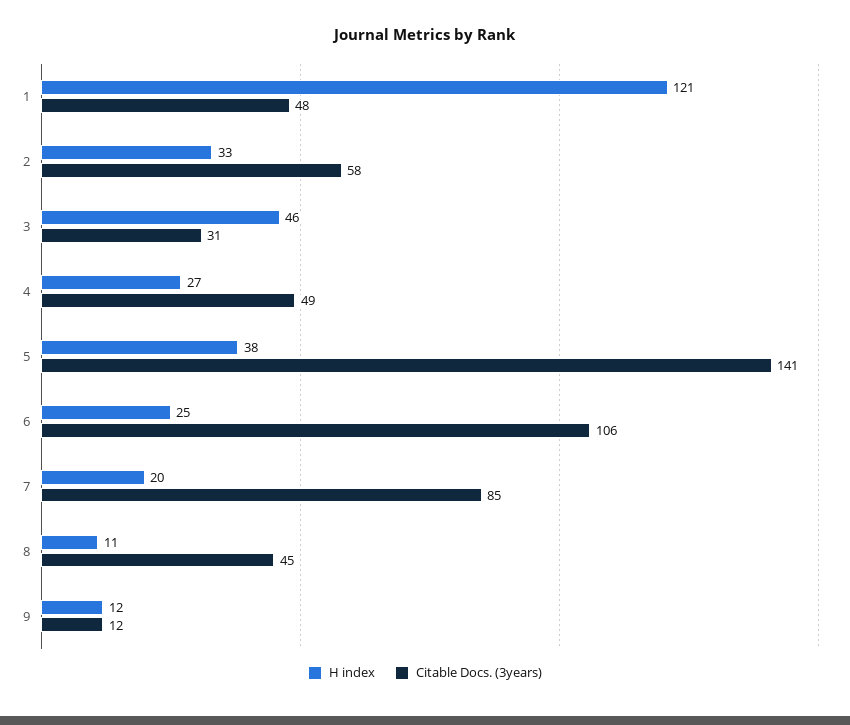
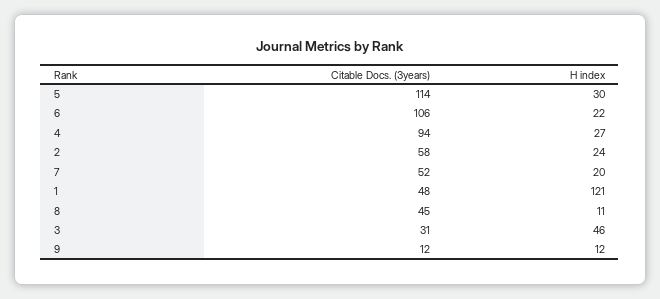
  {
    "H index": {
      "1": 121,
-     "2": 33,
+     "2": 24,
      "3": 46,
      "4": 27,
-     "5": 38,
+     "5": 30,
-     "6": 25,
+     "6": 22,
      "7": 20,
      "8": 11,
      "9": 12
    },
    "Citable Docs. (3years)": {
      "1": 48,
      "2": 58,
      "3": 31,
-     "4": 49,
+     "4": 94,
-     "5": 141,
+     "5": 114,
      "6": 106,
-     "7": 85,
+     "7": 52,
      "8": 45,
      "9": 12
    }
  }

